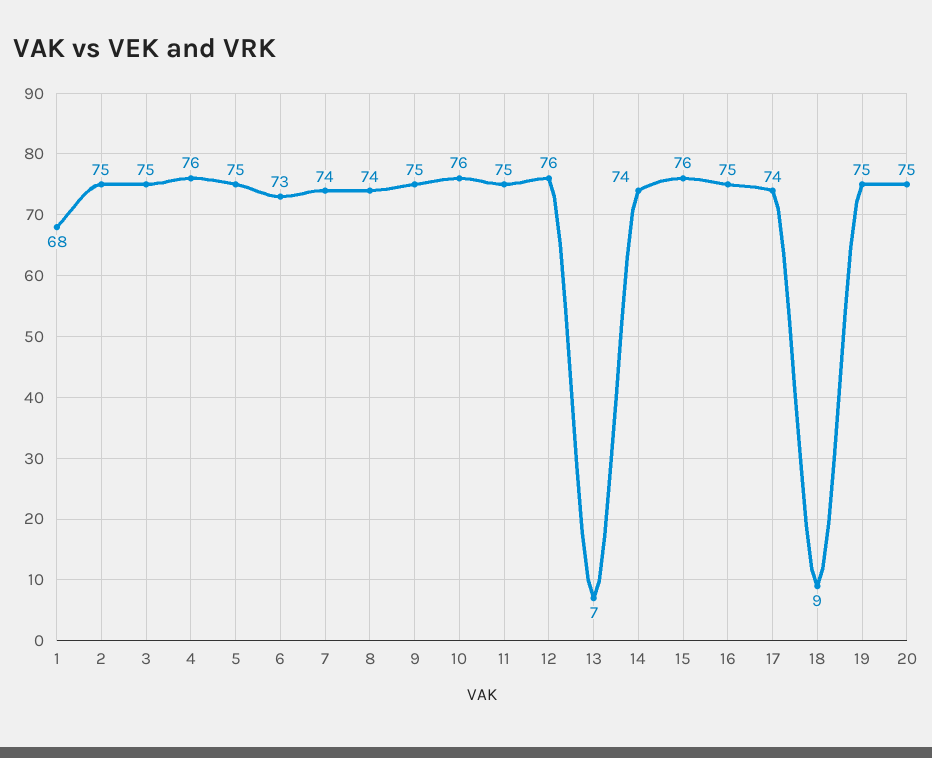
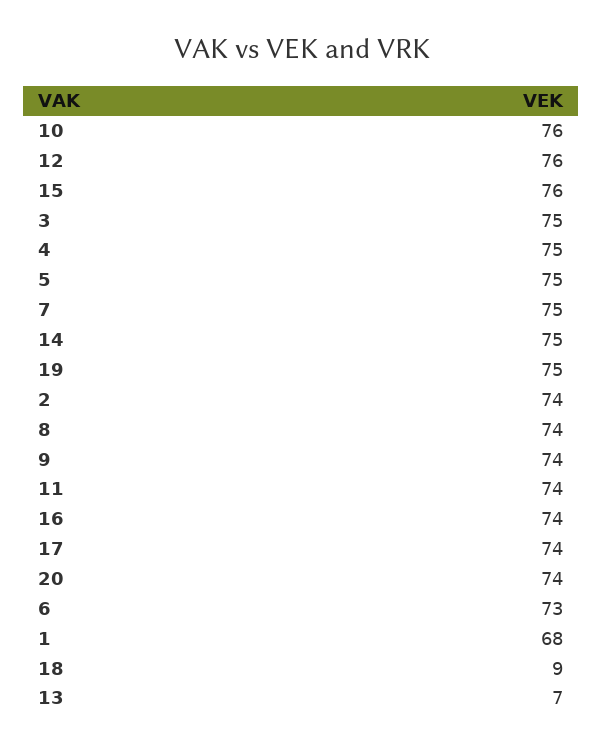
  {
    "1": 68,
-   "2": 75,
+   "2": 74,
    "3": 75,
-   "4": 76,
+   "4": 75,
    "5": 75,
    "6": 73,
-   "7": 74,
+   "7": 75,
    "8": 74,
-   "9": 75,
+   "9": 74,
    "10": 76,
-   "11": 75,
+   "11": 74,
    "12": 76,
    "13": 7,
-   "14": 74,
+   "14": 75,
    "15": 76,
-   "16": 75,
+   "16": 74,
    "17": 74,
    "18": 9,
    "19": 75,
-   "20": 75
+   "20": 74
  }

